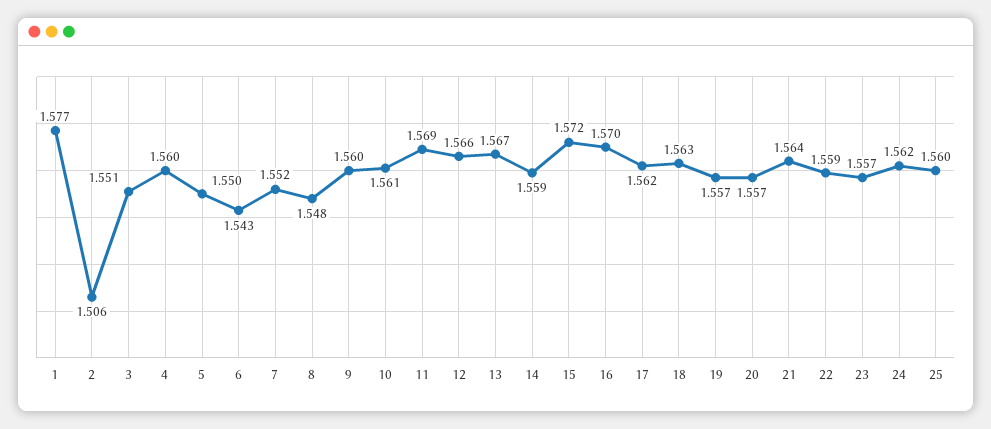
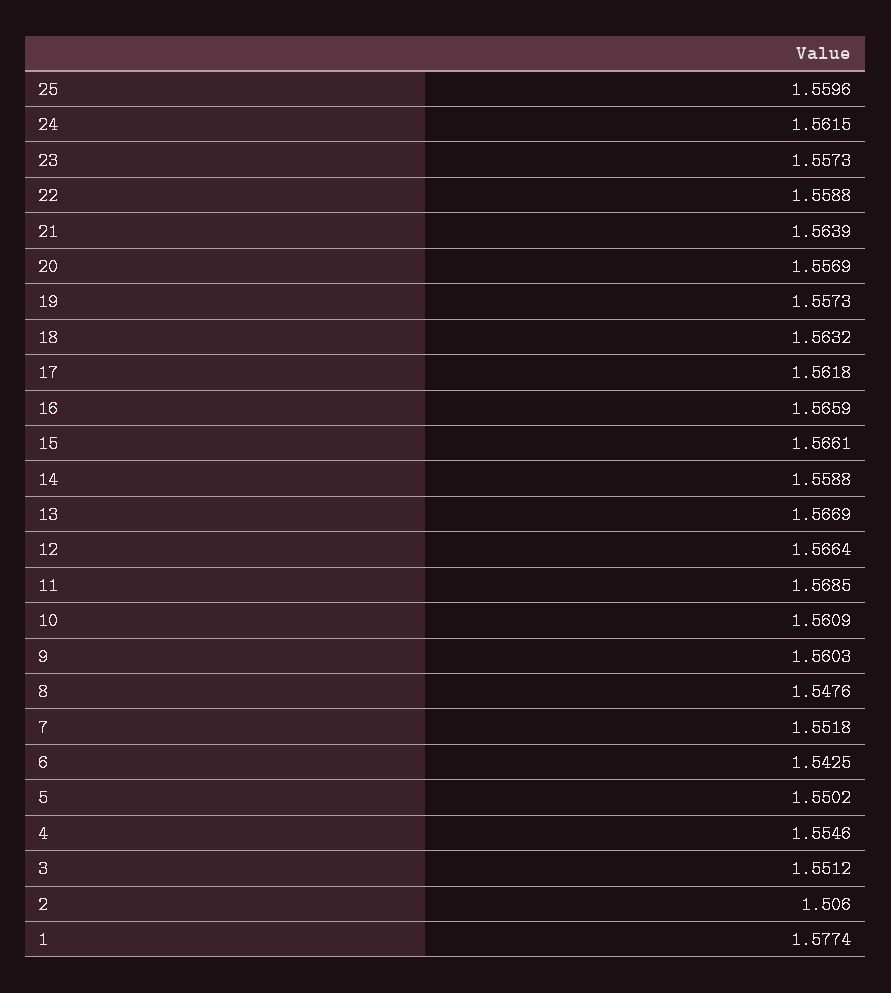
  {
    "1": 1.5774,
    "2": 1.506,
    "3": 1.5512,
-   "4": 1.56,
+   "4": 1.5546,
    "5": 1.5502,
    "6": 1.5425,
    "7": 1.5518,
    "8": 1.5476,
    "9": 1.5603,
    "10": 1.5609,
    "11": 1.5685,
    "12": 1.5664,
    "13": 1.5669,
    "14": 1.5588,
-   "15": 1.572,
+   "15": 1.5661,
-   "16": 1.57,
+   "16": 1.5659,
    "17": 1.5618,
    "18": 1.5632,
    "19": 1.5573,
    "20": 1.5569,
    "21": 1.5639,
    "22": 1.5588,
    "23": 1.5573,
    "24": 1.5615,
    "25": 1.5596
  }

